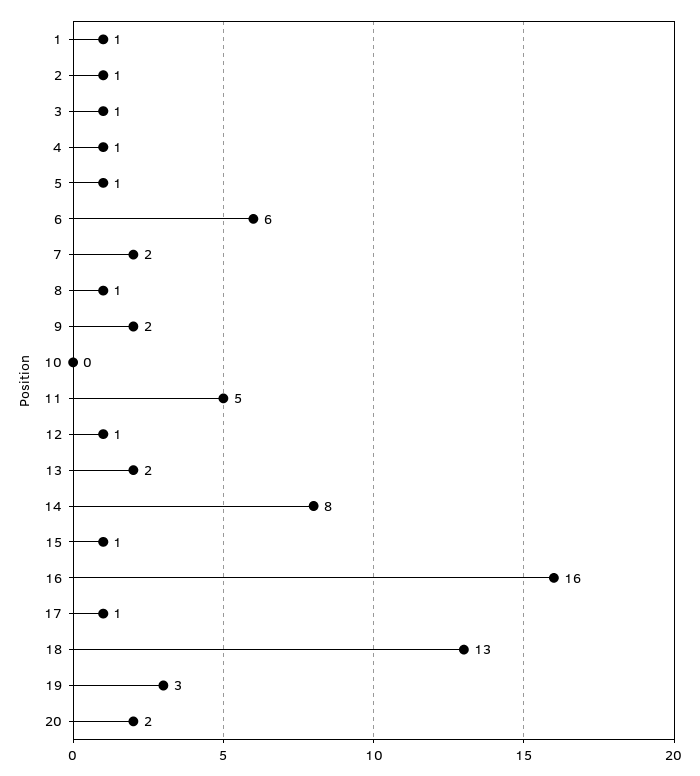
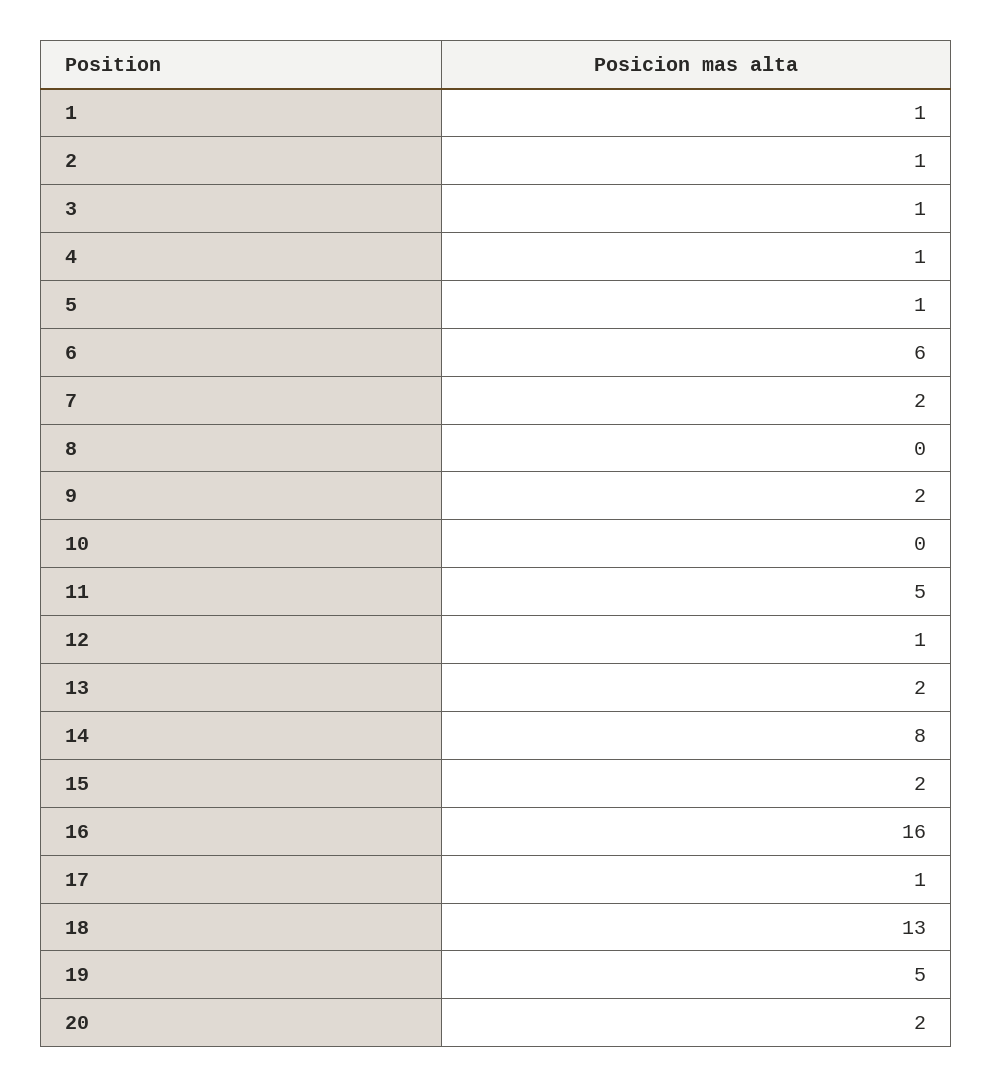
  {
    "1": 1,
    "2": 1,
    "3": 1,
    "4": 1,
    "5": 1,
    "6": 6,
    "7": 2,
-   "8": 1,
+   "8": 0,
    "9": 2,
    "10": 0,
    "11": 5,
    "12": 1,
    "13": 2,
    "14": 8,
-   "15": 1,
+   "15": 2,
    "16": 16,
    "17": 1,
    "18": 13,
-   "19": 3,
+   "19": 5,
    "20": 2
  }

